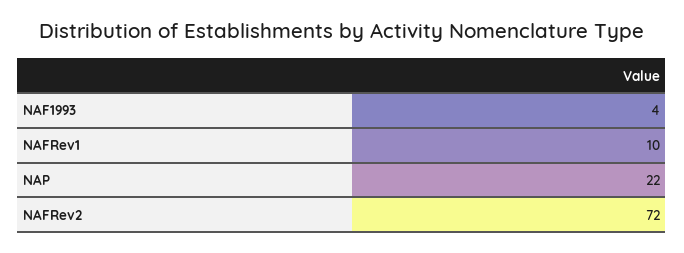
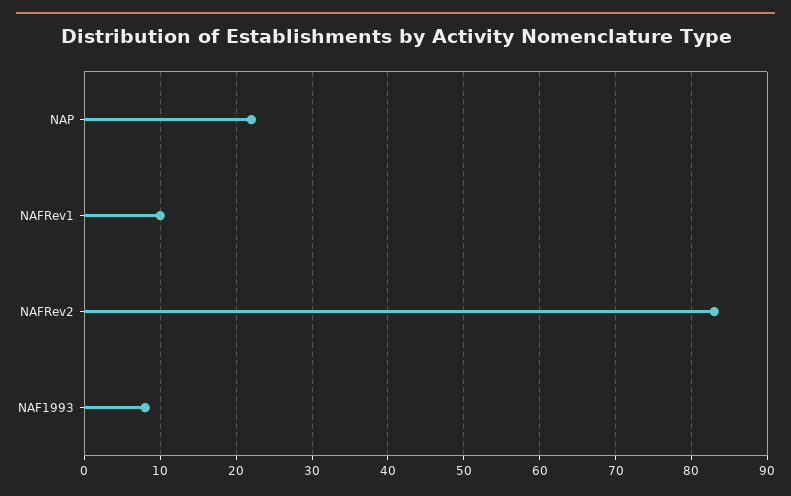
  {
-   "NAF1993": 4,
+   "NAF1993": 8,
    "NAFRev1": 10,
    "NAP": 22,
-   "NAFRev2": 72
+   "NAFRev2": 83
  }

